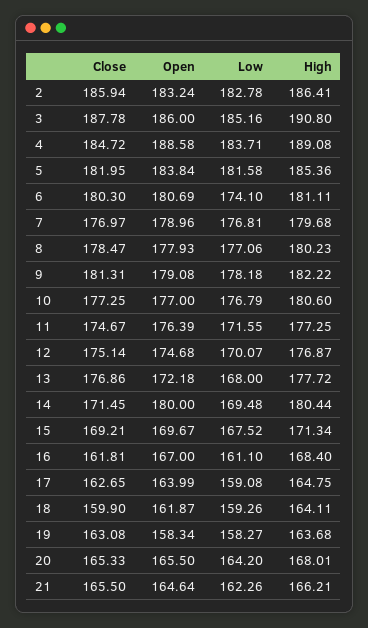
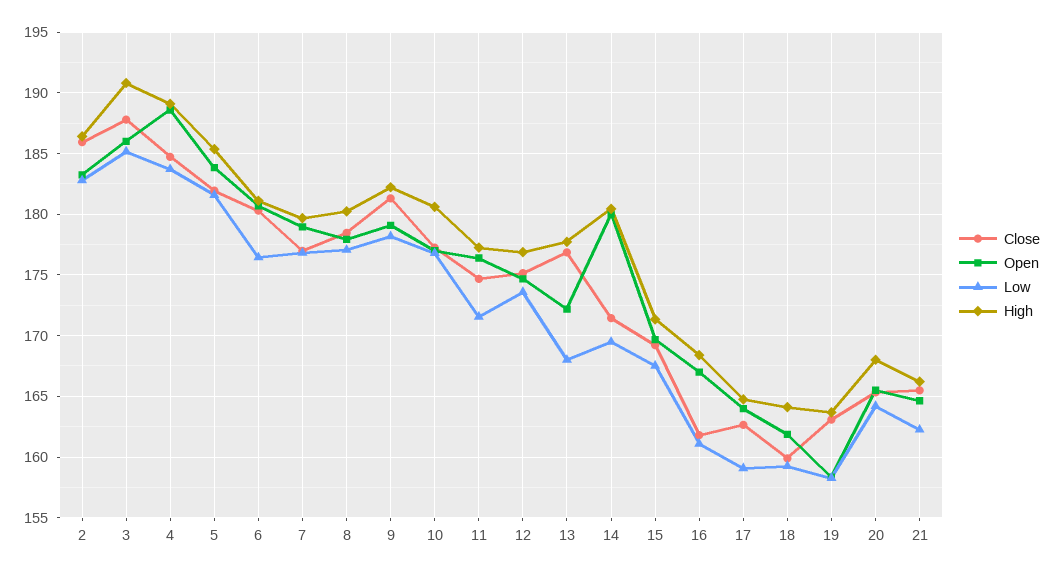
  {
    "Close": {
      "2": 185.94,
      "3": 187.78,
      "4": 184.72,
      "5": 181.95,
      "6": 180.3,
      "7": 176.97,
      "8": 178.47,
      "9": 181.31,
      "10": 177.25,
      "11": 174.67,
      "12": 175.14,
      "13": 176.86,
      "14": 171.45,
      "15": 169.21,
      "16": 161.81,
      "17": 162.65,
      "18": 159.9,
      "19": 163.08,
      "20": 165.33,
      "21": 165.5
    },
    "Open": {
      "2": 183.24,
      "3": 186,
      "4": 188.58,
      "5": 183.84,
      "6": 180.69,
      "7": 178.96,
      "8": 177.93,
      "9": 179.08,
      "10": 177,
      "11": 176.39,
      "12": 174.68,
      "13": 172.18,
      "14": 180,
      "15": 169.67,
      "16": 167,
      "17": 163.99,
      "18": 161.87,
      "19": 158.34,
      "20": 165.5,
      "21": 164.64
    },
    "Low": {
      "2": 182.78,
      "3": 185.16,
      "4": 183.71,
      "5": 181.58,
-     "6": 174.1,
+     "6": 176.5,
      "7": 176.81,
      "8": 177.06,
      "9": 178.18,
      "10": 176.79,
      "11": 171.55,
-     "12": 170.07,
+     "12": 173.5,
      "13": 168,
      "14": 169.48,
      "15": 167.52,
      "16": 161.1,
      "17": 159.08,
      "18": 159.26,
      "19": 158.27,
      "20": 164.2,
      "21": 162.26
    },
    "High": {
      "2": 186.41,
      "3": 190.8,
      "4": 189.08,
      "5": 185.36,
      "6": 181.11,
      "7": 179.68,
      "8": 180.23,
      "9": 182.22,
      "10": 180.6,
      "11": 177.25,
      "12": 176.87,
      "13": 177.72,
      "14": 180.44,
      "15": 171.34,
      "16": 168.4,
      "17": 164.75,
      "18": 164.11,
      "19": 163.68,
      "20": 168.01,
      "21": 166.21
    }
  }

